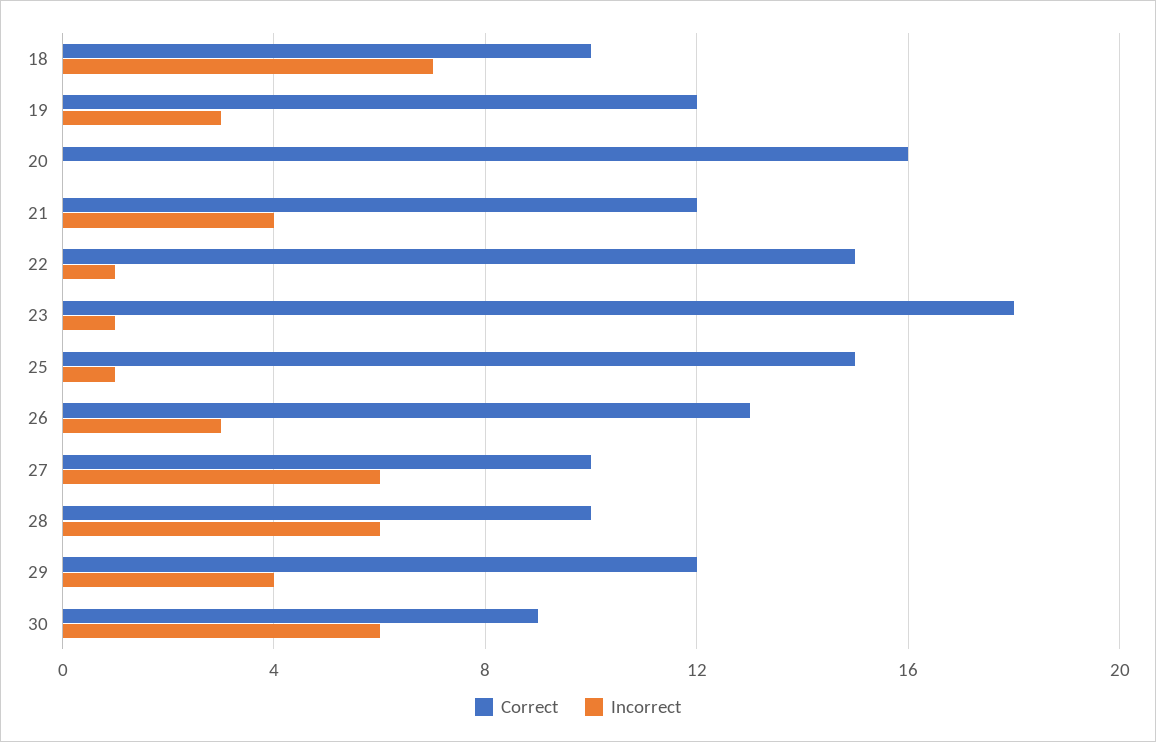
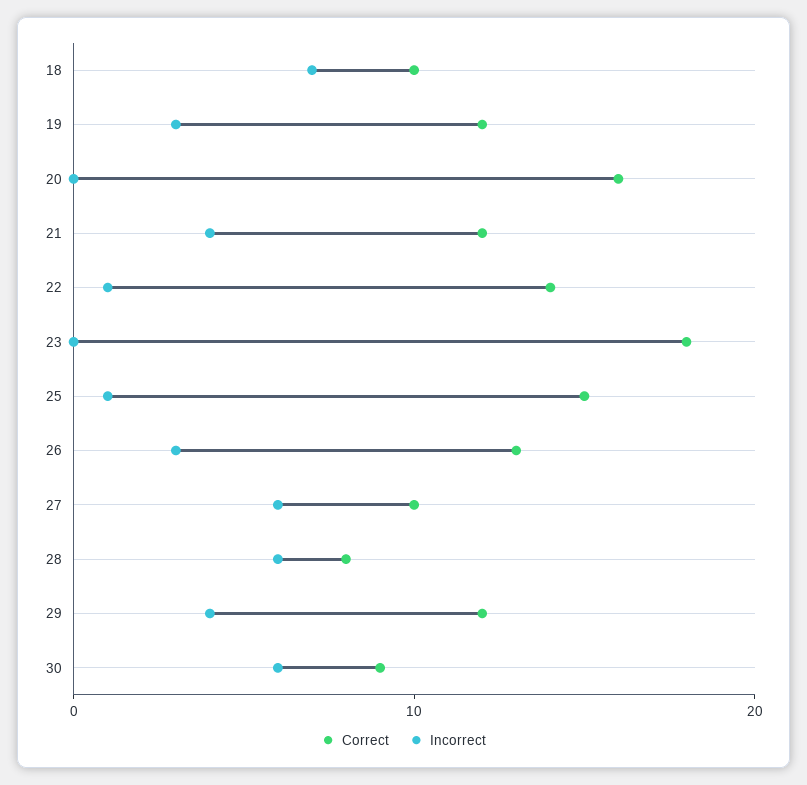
  {
    "Correct": {
      "18": 10,
      "19": 12,
      "20": 16,
      "21": 12,
-     "22": 15,
+     "22": 14,
      "23": 18,
      "25": 15,
      "26": 13,
      "27": 10,
-     "28": 10,
+     "28": 8,
      "29": 12,
      "30": 9
    },
    "Incorrect": {
      "18": 7,
      "19": 3,
      "20": 0,
      "21": 4,
      "22": 1,
-     "23": 1,
+     "23": 0,
      "25": 1,
      "26": 3,
      "27": 6,
      "28": 6,
      "29": 4,
      "30": 6
    }
  }

